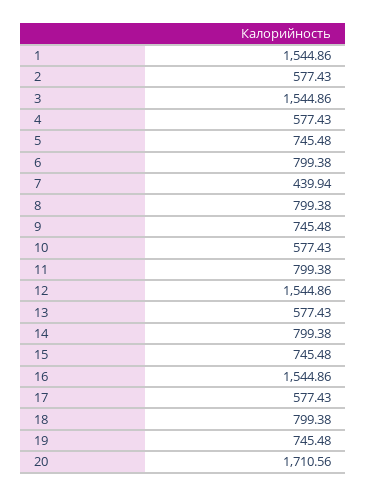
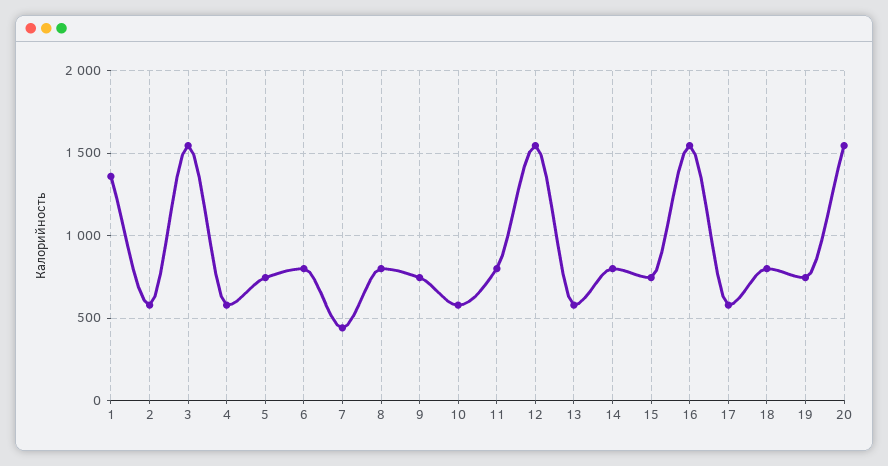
  {
-   "1": 1544.86,
+   "1": 1350,
    "2": 577.43,
    "3": 1544.86,
    "4": 577.43,
    "5": 745.48,
    "6": 799.38,
    "7": 439.94,
    "8": 799.38,
    "9": 745.48,
    "10": 577.43,
    "11": 799.38,
    "12": 1544.86,
    "13": 577.43,
    "14": 799.38,
    "15": 745.48,
    "16": 1544.86,
    "17": 577.43,
    "18": 799.38,
    "19": 745.48,
-   "20": 1710.56
+   "20": 1550
  }

